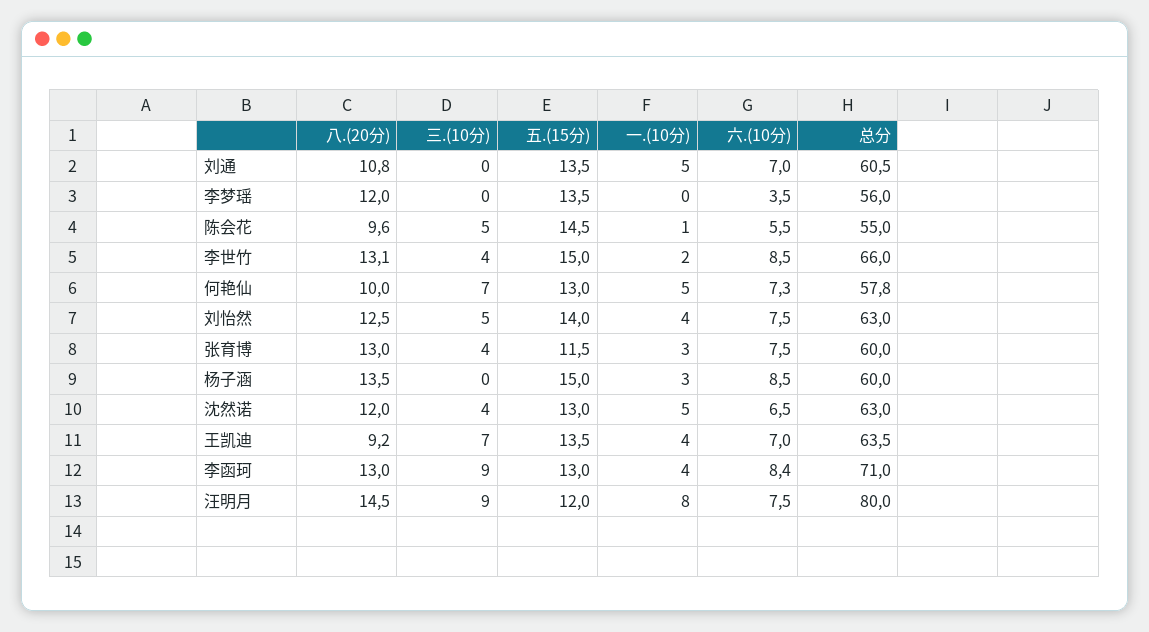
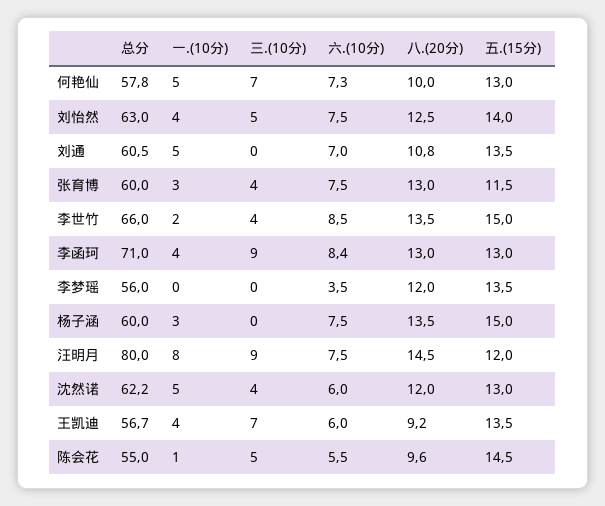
  {
    "八.(20分)": {
      "刘通": 10.8,
      "李梦瑶": 12,
      "陈会花": 9.6,
-     "李世竹": 13.1,
+     "李世竹": 13.5,
      "何艳仙": 10,
      "刘怡然": 12.5,
      "张育博": 13,
      "杨子涵": 13.5,
      "沈然诺": 12,
      "王凯迪": 9.2,
      "李函珂": 13,
      "汪明月": 14.5
    },
    "三.(10分)": {
      "刘通": 0,
      "李梦瑶": 0,
      "陈会花": 5,
      "李世竹": 4,
      "何艳仙": 7,
      "刘怡然": 5,
      "张育博": 4,
      "杨子涵": 0,
      "沈然诺": 4,
      "王凯迪": 7,
      "李函珂": 9,
      "汪明月": 9
    },
    "五.(15分)": {
      "刘通": 13.5,
      "李梦瑶": 13.5,
      "陈会花": 14.5,
      "李世竹": 15,
      "何艳仙": 13,
      "刘怡然": 14,
      "张育博": 11.5,
      "杨子涵": 15,
      "沈然诺": 13,
      "王凯迪": 13.5,
      "李函珂": 13,
      "汪明月": 12
    },
    "一.(10分)": {
      "刘通": 5,
      "李梦瑶": 0,
      "陈会花": 1,
      "李世竹": 2,
      "何艳仙": 5,
      "刘怡然": 4,
      "张育博": 3,
      "杨子涵": 3,
      "沈然诺": 5,
      "王凯迪": 4,
      "李函珂": 4,
      "汪明月": 8
    },
    "六.(10分)": {
      "刘通": 7,
      "李梦瑶": 3.5,
      "陈会花": 5.5,
      "李世竹": 8.5,
      "何艳仙": 7.3,
      "刘怡然": 7.5,
      "张育博": 7.5,
-     "杨子涵": 8.5,
+     "杨子涵": 7.5,
-     "沈然诺": 6.5,
+     "沈然诺": 6,
-     "王凯迪": 7,
+     "王凯迪": 6,
      "李函珂": 8.4,
      "汪明月": 7.5
    },
    "总分": {
      "刘通": 60.5,
      "李梦瑶": 56,
      "陈会花": 55,
      "李世竹": 66,
      "何艳仙": 57.8,
      "刘怡然": 63,
      "张育博": 60,
      "杨子涵": 60,
-     "沈然诺": 63,
+     "沈然诺": 62.2,
-     "王凯迪": 63.5,
+     "王凯迪": 56.7,
      "李函珂": 71,
      "汪明月": 80
    }
  }

